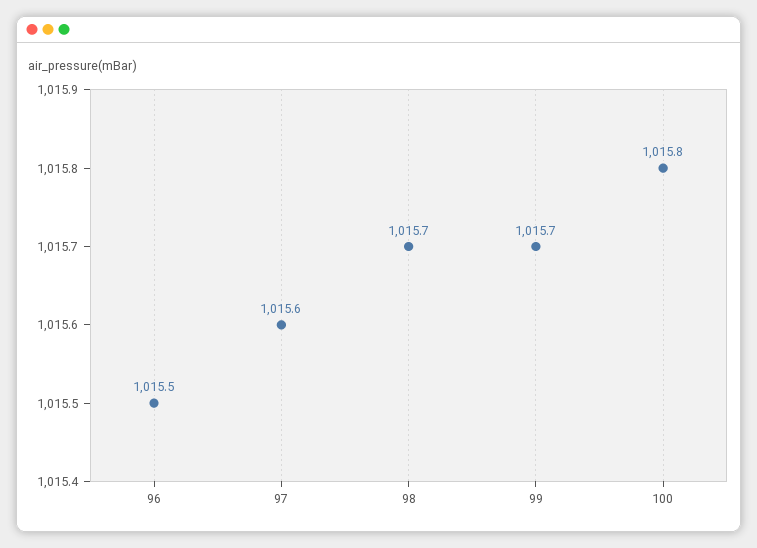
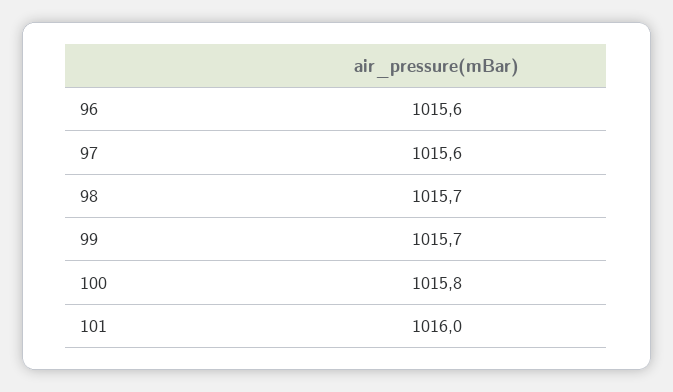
  {
-   "96": 1015.5,
+   "96": 1015.6,
    "97": 1015.6,
    "98": 1015.7,
    "99": 1015.7,
-   "100": 1015.8
+   "100": 1015.8,
+   "101": 1016
  }

